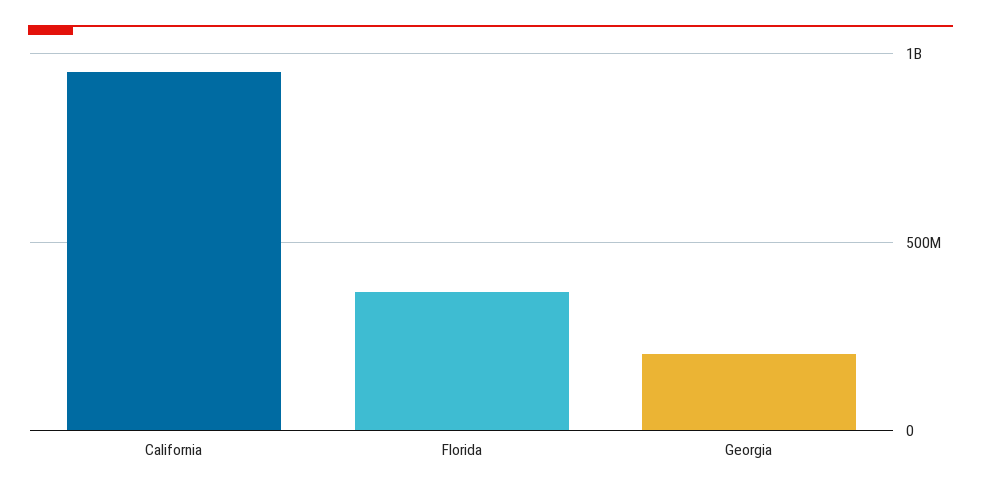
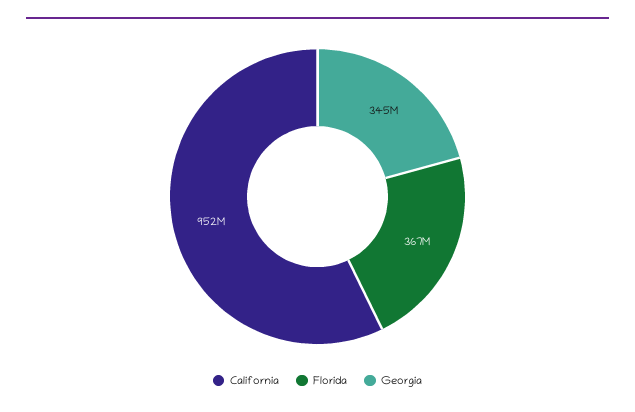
  {
    "California": 952000000,
    "Florida": 367000000,
-   "Georgia": 200000000
+   "Georgia": 345000000
  }

